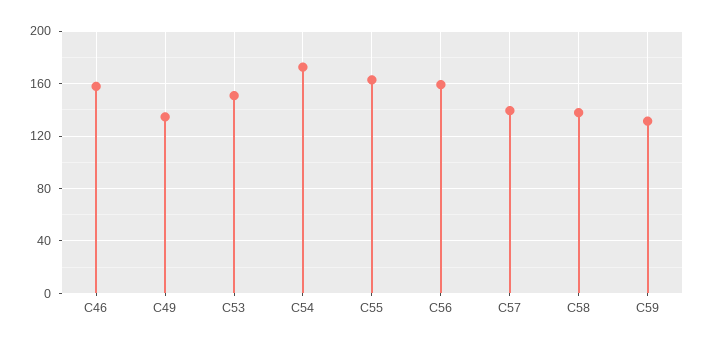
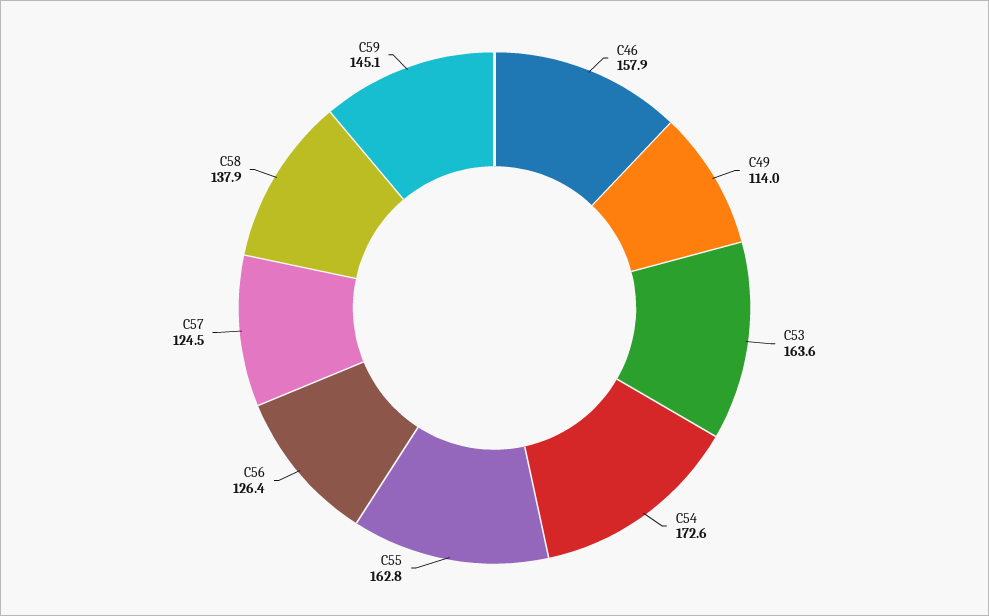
  {
    "C46": 157.9,
-   "C49": 135,
+   "C49": 114,
-   "C53": 150,
+   "C53": 163.6,
    "C54": 172.6,
    "C55": 162.8,
-   "C56": 160,
+   "C56": 126.4,
-   "C57": 140,
+   "C57": 124.5,
    "C58": 137.9,
-   "C59": 130
+   "C59": 145.1
  }

